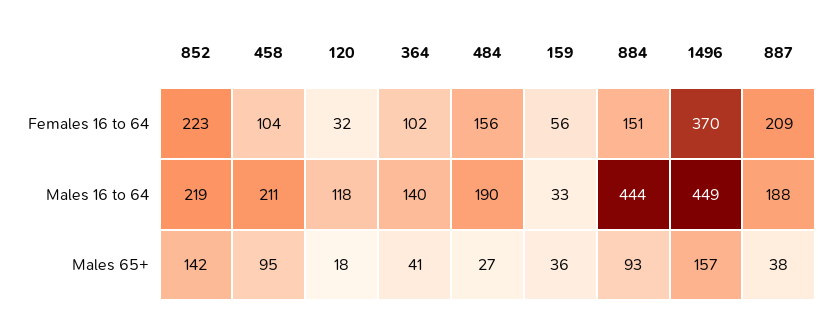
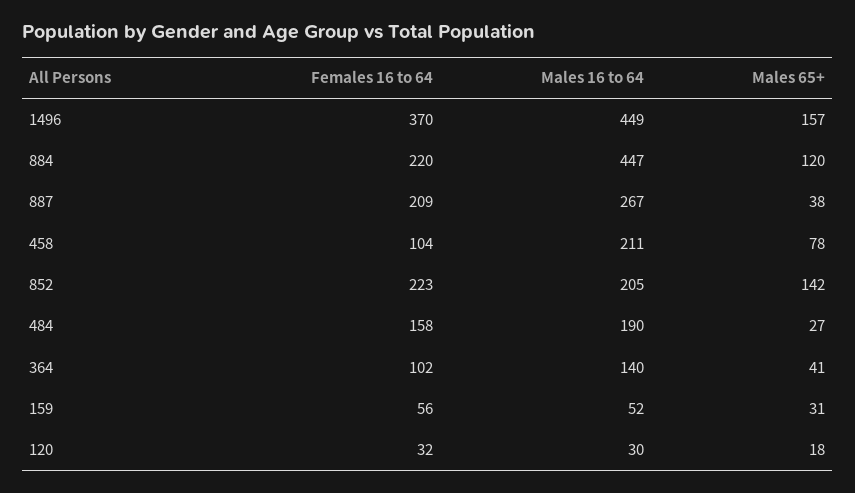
  {
    "852": {
      "Females 16 to 64": 223,
-     "Males 16 to 64": 219,
+     "Males 16 to 64": 205,
      "Males 65+": 142
    },
    "458": {
      "Females 16 to 64": 104,
      "Males 16 to 64": 211,
-     "Males 65+": 95
+     "Males 65+": 78
    },
    "120": {
      "Females 16 to 64": 32,
-     "Males 16 to 64": 118,
+     "Males 16 to 64": 30,
      "Males 65+": 18
    },
    "364": {
      "Females 16 to 64": 102,
      "Males 16 to 64": 140,
      "Males 65+": 41
    },
    "484": {
-     "Females 16 to 64": 156,
+     "Females 16 to 64": 158,
      "Males 16 to 64": 190,
      "Males 65+": 27
    },
    "159": {
      "Females 16 to 64": 56,
-     "Males 16 to 64": 33,
+     "Males 16 to 64": 52,
-     "Males 65+": 36
+     "Males 65+": 31
    },
    "884": {
-     "Females 16 to 64": 151,
+     "Females 16 to 64": 220,
-     "Males 16 to 64": 444,
+     "Males 16 to 64": 447,
-     "Males 65+": 93
+     "Males 65+": 120
    },
    "1496": {
      "Females 16 to 64": 370,
      "Males 16 to 64": 449,
      "Males 65+": 157
    },
    "887": {
      "Females 16 to 64": 209,
-     "Males 16 to 64": 188,
+     "Males 16 to 64": 267,
      "Males 65+": 38
    }
  }

